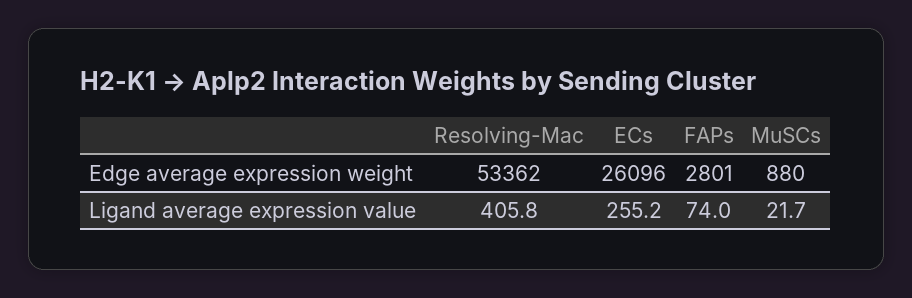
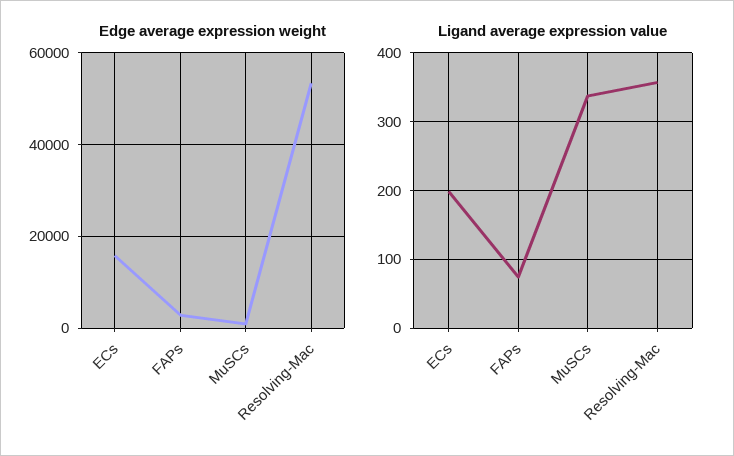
  {
    "Edge average expression weight": {
      "Resolving-Mac": 53362,
-     "ECs": 26096,
+     "ECs": 16000,
      "FAPs": 2801,
      "MuSCs": 880
    },
    "Ligand average expression value": {
-     "Resolving-Mac": 405.8,
+     "Resolving-Mac": 360,
-     "ECs": 255.2,
+     "ECs": 200,
      "FAPs": 74,
-     "MuSCs": 21.7
+     "MuSCs": 340
    }
  }

